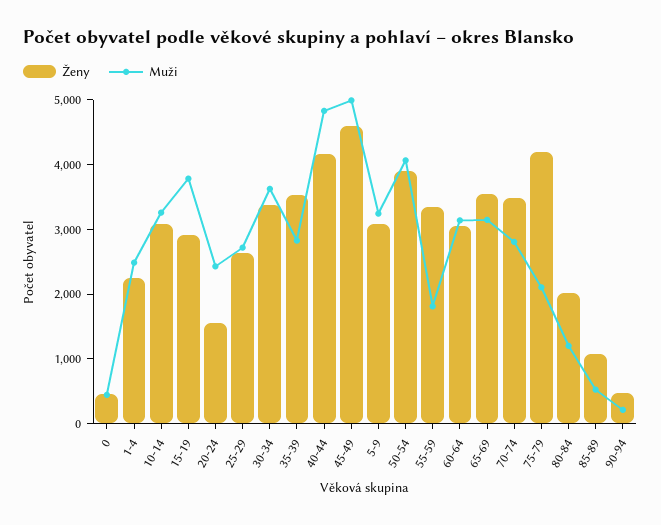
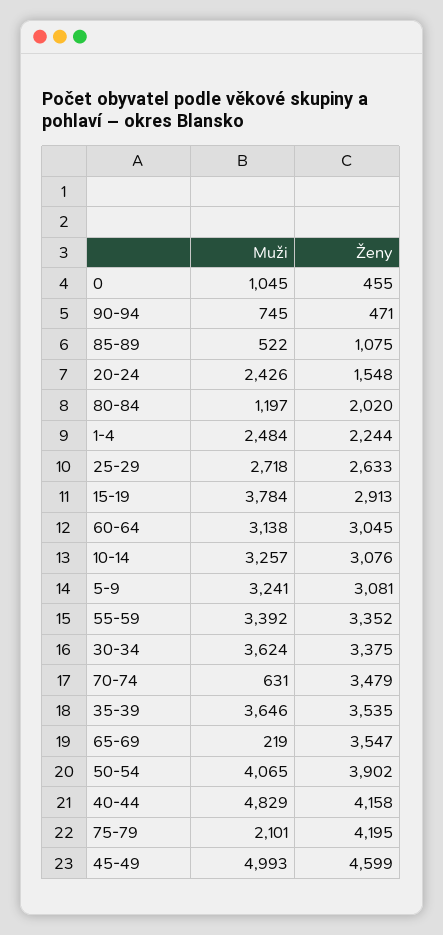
  {
    "Ženy": {
      "0": 455,
      "1-4": 2244,
      "10-14": 3076,
      "15-19": 2913,
      "20-24": 1548,
      "25-29": 2633,
      "30-34": 3375,
      "35-39": 3535,
      "40-44": 4158,
      "45-49": 4599,
      "5-9": 3081,
      "50-54": 3902,
      "55-59": 3352,
      "60-64": 3045,
      "65-69": 3547,
      "70-74": 3479,
      "75-79": 4195,
      "80-84": 2020,
      "85-89": 1075,
      "90-94": 471
    },
    "Muži": {
-     "0": 400,
+     "0": 1045,
      "1-4": 2484,
      "10-14": 3257,
      "15-19": 3784,
      "20-24": 2426,
      "25-29": 2718,
      "30-34": 3624,
-     "35-39": 2800,
+     "35-39": 3646,
      "40-44": 4829,
      "45-49": 4993,
      "5-9": 3241,
      "50-54": 4065,
-     "55-59": 1800,
+     "55-59": 3392,
      "60-64": 3138,
-     "65-69": 3200,
+     "65-69": 219,
-     "70-74": 2800,
+     "70-74": 631,
      "75-79": 2101,
      "80-84": 1197,
      "85-89": 522,
-     "90-94": 200
+     "90-94": 745
    }
  }

